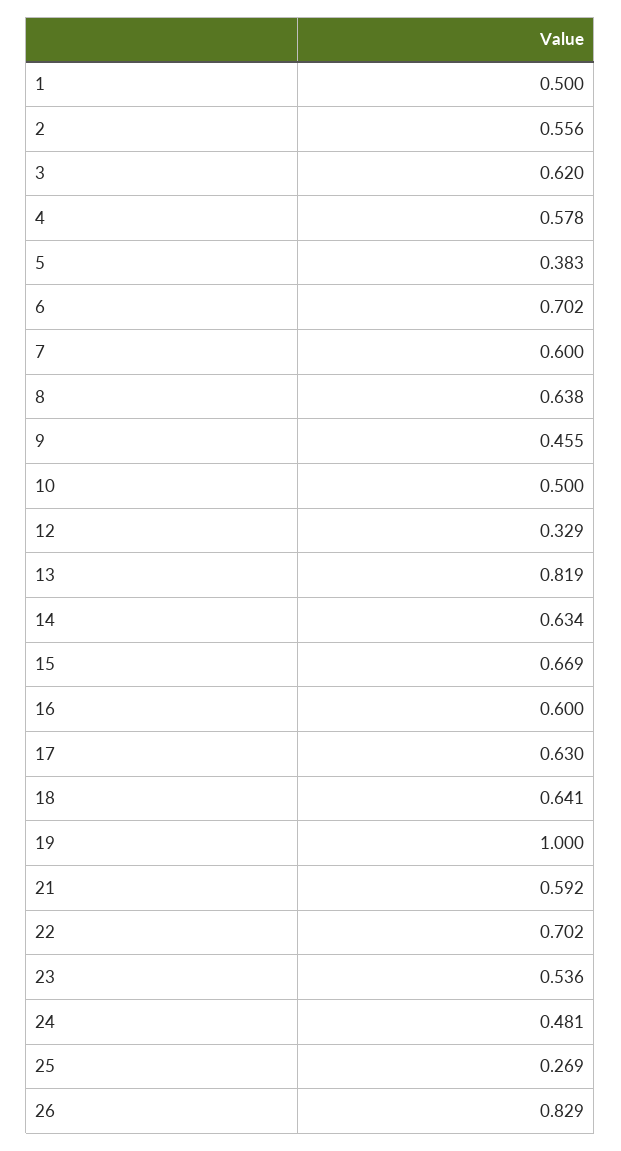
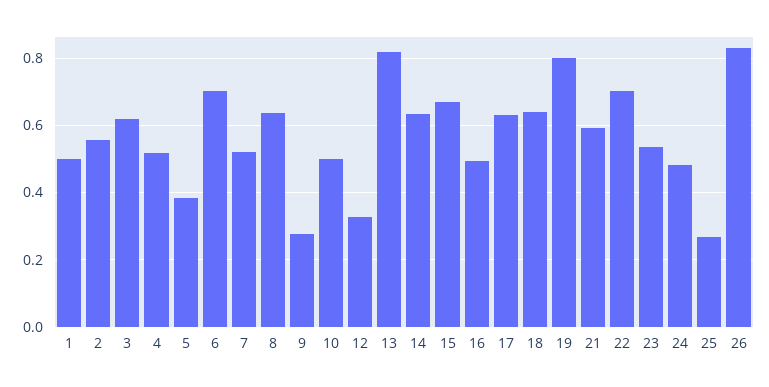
  {
    "1": 0.5,
    "2": 0.556,
    "3": 0.62,
-   "4": 0.578,
+   "4": 0.52,
    "5": 0.383,
    "6": 0.702,
-   "7": 0.6,
+   "7": 0.52,
    "8": 0.638,
-   "9": 0.455,
+   "9": 0.28,
    "10": 0.5,
    "12": 0.329,
    "13": 0.819,
    "14": 0.634,
    "15": 0.669,
-   "16": 0.6,
+   "16": 0.5,
    "17": 0.63,
    "18": 0.641,
-   "19": 1,
+   "19": 0.8,
    "21": 0.592,
    "22": 0.702,
    "23": 0.536,
    "24": 0.481,
    "25": 0.269,
    "26": 0.829
  }

